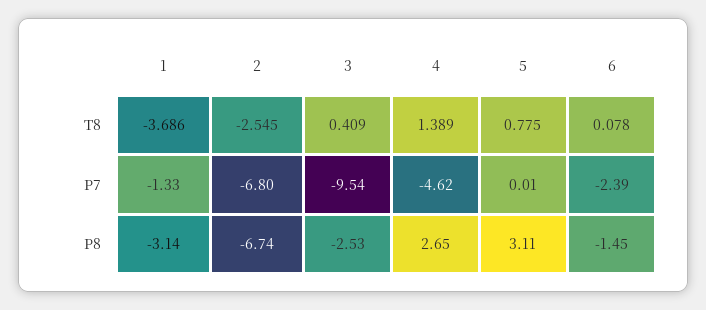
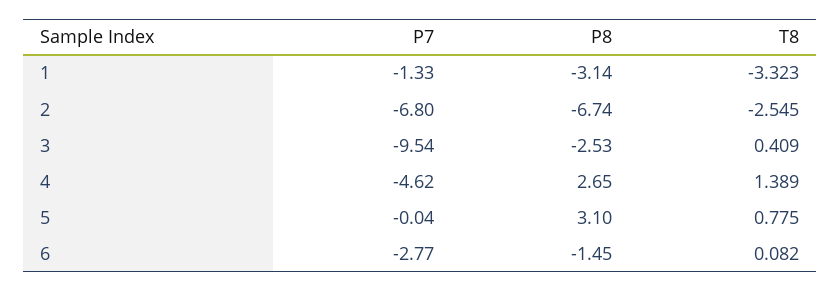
  {
    "1": {
-     "T8": -3.686,
+     "T8": -3.323,
      "P7": -1.33,
      "P8": -3.14
    },
    "2": {
      "T8": -2.545,
      "P7": -6.8,
      "P8": -6.74
    },
    "3": {
      "T8": 0.409,
      "P7": -9.54,
      "P8": -2.53
    },
    "4": {
      "T8": 1.389,
      "P7": -4.62,
      "P8": 2.65
    },
    "5": {
      "T8": 0.775,
-     "P7": 0.01,
+     "P7": -0.04,
-     "P8": 3.11
+     "P8": 3.1
    },
    "6": {
-     "T8": 0.078,
+     "T8": 0.082,
-     "P7": -2.39,
+     "P7": -2.77,
      "P8": -1.45
    }
  }

